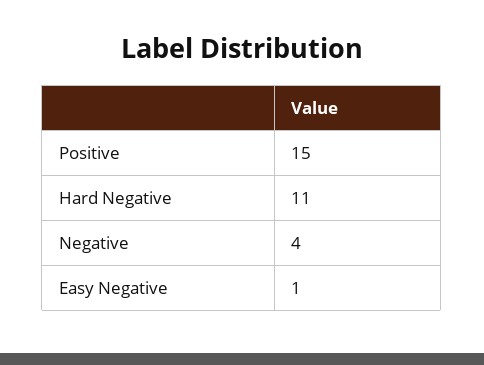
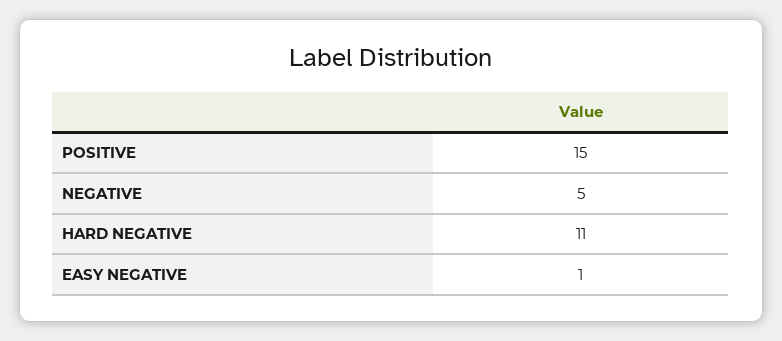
  {
    "Positive": 15,
    "Hard Negative": 11,
-   "Negative": 4,
+   "Negative": 5,
    "Easy Negative": 1
  }

